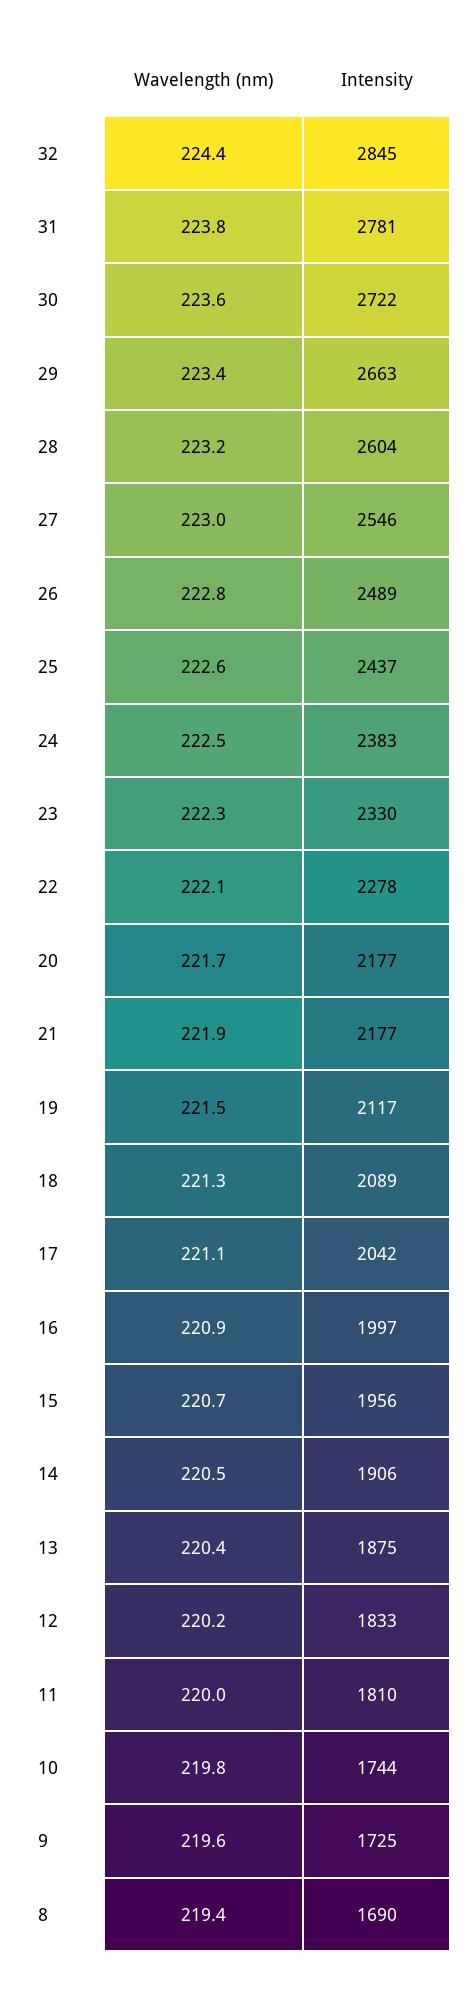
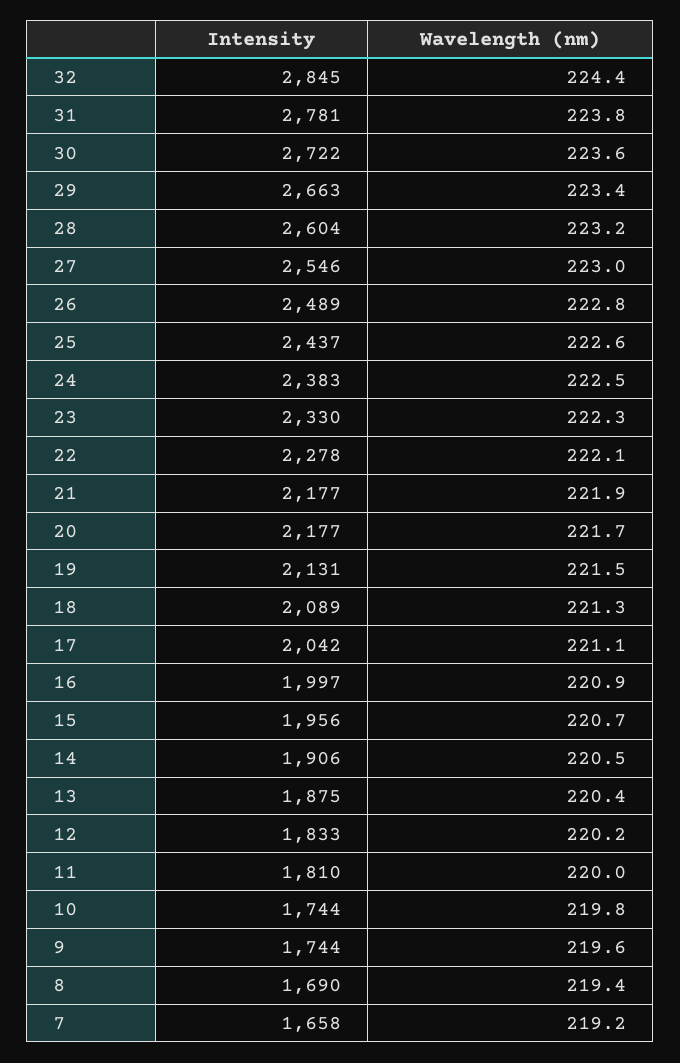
  {
    "Wavelength (nm)": {
      "32": 224.4,
      "31": 223.8,
      "30": 223.6,
      "29": 223.4,
      "28": 223.2,
      "27": 223,
      "26": 222.8,
      "25": 222.6,
      "24": 222.5,
      "23": 222.3,
      "22": 222.1,
      "20": 221.7,
      "21": 221.9,
      "19": 221.5,
      "18": 221.3,
      "17": 221.1,
      "16": 220.9,
      "15": 220.7,
      "14": 220.5,
      "13": 220.4,
      "12": 220.2,
      "11": 220,
      "10": 219.8,
      "9": 219.6,
-     "8": 219.4
+     "8": 219.4,
+     "7": 219.2
    },
    "Intensity": {
      "32": 2845,
      "31": 2781,
      "30": 2722,
      "29": 2663,
      "28": 2604,
      "27": 2546,
      "26": 2489,
      "25": 2437,
      "24": 2383,
      "23": 2330,
      "22": 2278,
      "20": 2177,
      "21": 2177,
-     "19": 2117,
+     "19": 2131,
      "18": 2089,
      "17": 2042,
      "16": 1997,
      "15": 1956,
      "14": 1906,
      "13": 1875,
      "12": 1833,
      "11": 1810,
      "10": 1744,
-     "9": 1725,
+     "9": 1744,
-     "8": 1690
+     "8": 1690,
+     "7": 1658
    }
  }

